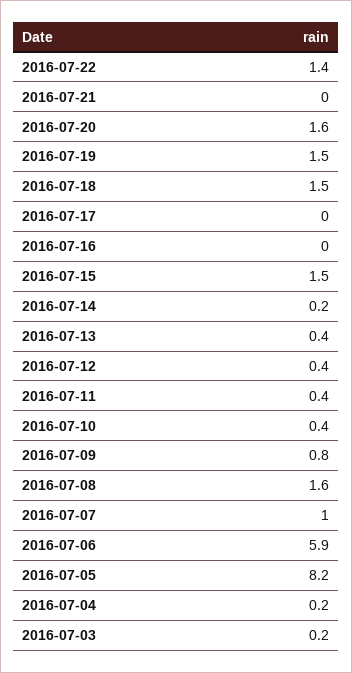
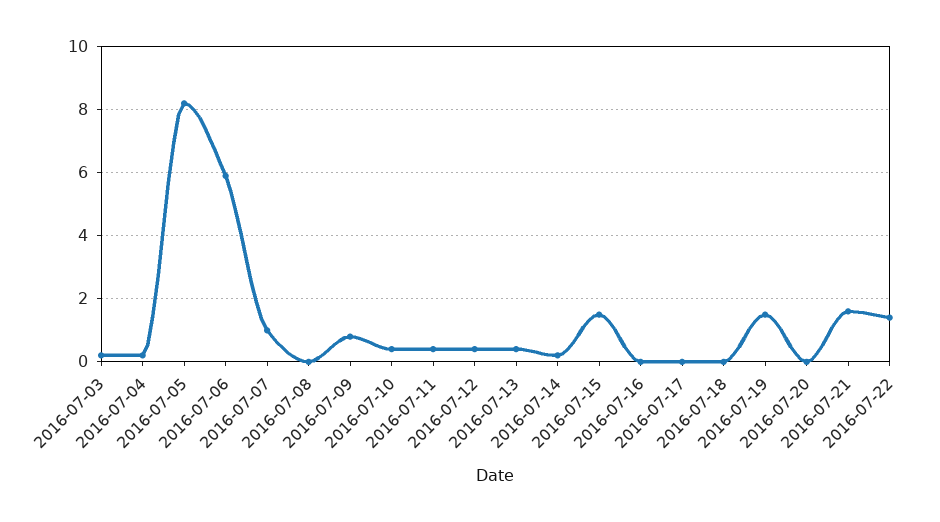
  {
    "2016-07-22": 1.4,
-   "2016-07-21": 0,
+   "2016-07-21": 1.5,
-   "2016-07-20": 1.6,
+   "2016-07-20": 0,
    "2016-07-19": 1.5,
-   "2016-07-18": 1.5,
+   "2016-07-18": 0,
    "2016-07-17": 0,
    "2016-07-16": 0,
    "2016-07-15": 1.5,
    "2016-07-14": 0.2,
    "2016-07-13": 0.4,
    "2016-07-12": 0.4,
    "2016-07-11": 0.4,
    "2016-07-10": 0.4,
    "2016-07-09": 0.8,
-   "2016-07-08": 1.6,
+   "2016-07-08": 0,
    "2016-07-07": 1,
    "2016-07-06": 5.9,
    "2016-07-05": 8.2,
    "2016-07-04": 0.2,
    "2016-07-03": 0.2
  }

